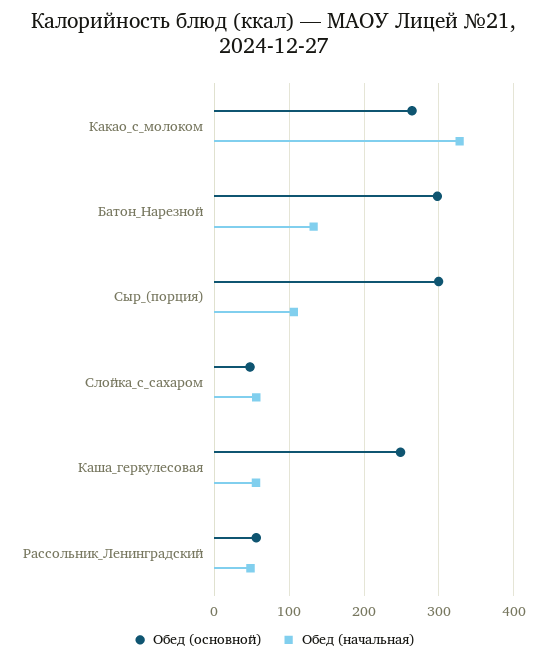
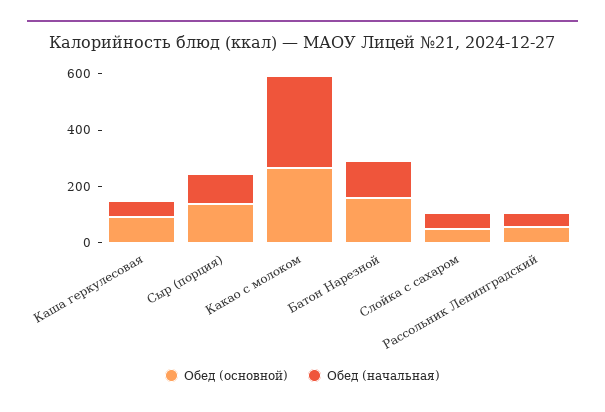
  {
    "Обед (основной)": {
      "Какао_с_молоком": 260,
-     "Батон_Нарезной": 300,
+     "Батон_Нарезной": 150,
-     "Сыр_(порция)": 300,
+     "Сыр_(порция)": 150,
      "Слойка_с_сахаром": 50,
-     "Каша_геркулесовая": 250,
+     "Каша_геркулесовая": 100,
      "Рассольник_Ленинградский": 60
    },
    "Обед (начальная)": {
      "Какао_с_молоком": 330,
      "Батон_Нарезной": 130,
      "Сыр_(порция)": 110,
      "Слойка_с_сахаром": 60,
      "Каша_геркулесовая": 60,
      "Рассольник_Ленинградский": 50
    }
  }

